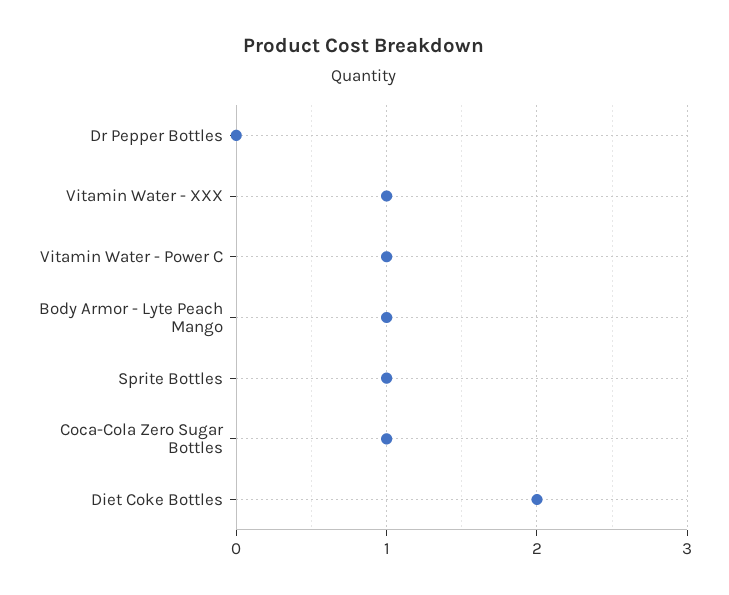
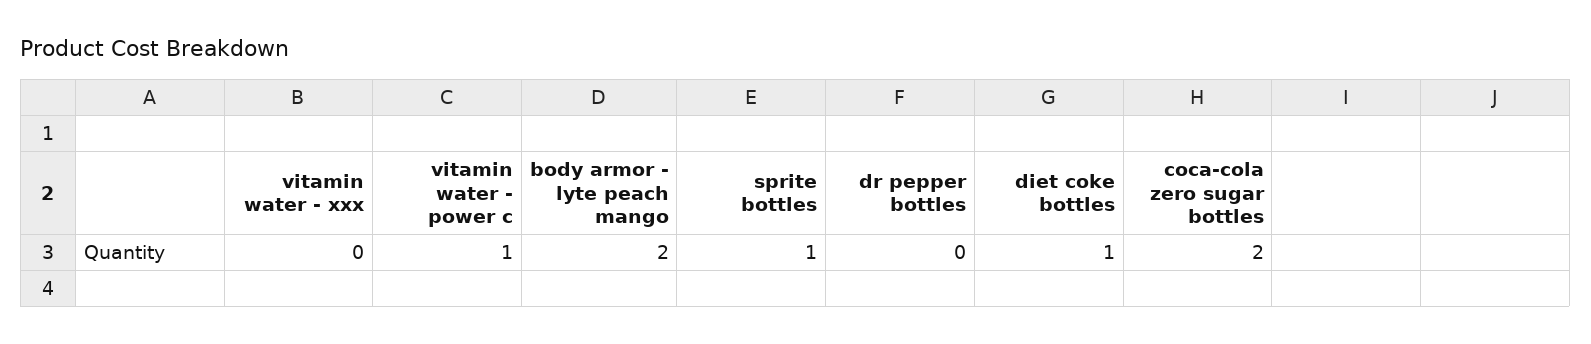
  {
    "Dr Pepper Bottles": 0,
-   "Vitamin Water - XXX": 1,
+   "Vitamin Water - XXX": 0,
    "Vitamin Water - Power C": 1,
-   "Body Armor - Lyte Peach Mango": 1,
+   "Body Armor - Lyte Peach Mango": 2,
    "Sprite Bottles": 1,
-   "Coca-Cola Zero Sugar Bottles": 1,
+   "Coca-Cola Zero Sugar Bottles": 2,
-   "Diet Coke Bottles": 2
+   "Diet Coke Bottles": 1
  }

